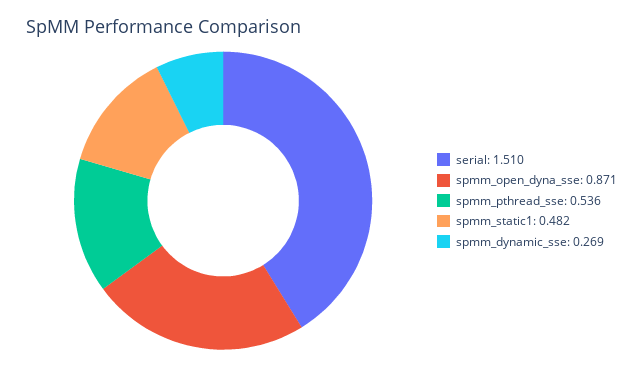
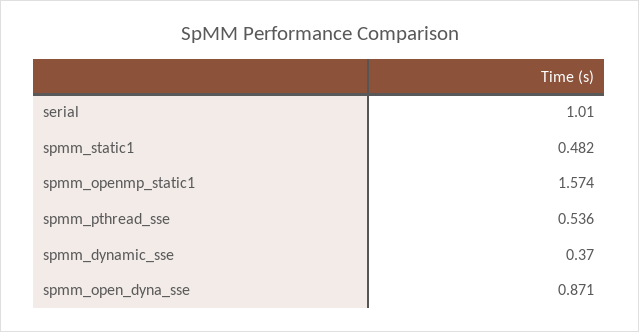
  {
-   "serial": 1.51,
+   "serial": 1.01,
    "spmm_open_dyna_sse": 0.871,
    "spmm_pthread_sse": 0.536,
    "spmm_static1": 0.482,
-   "spmm_dynamic_sse": 0.269
+   "spmm_dynamic_sse": 0.37,
+   "spmm_openmp_static1": 1.574
  }

